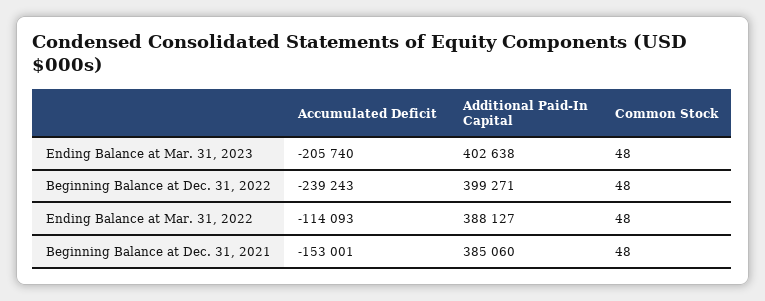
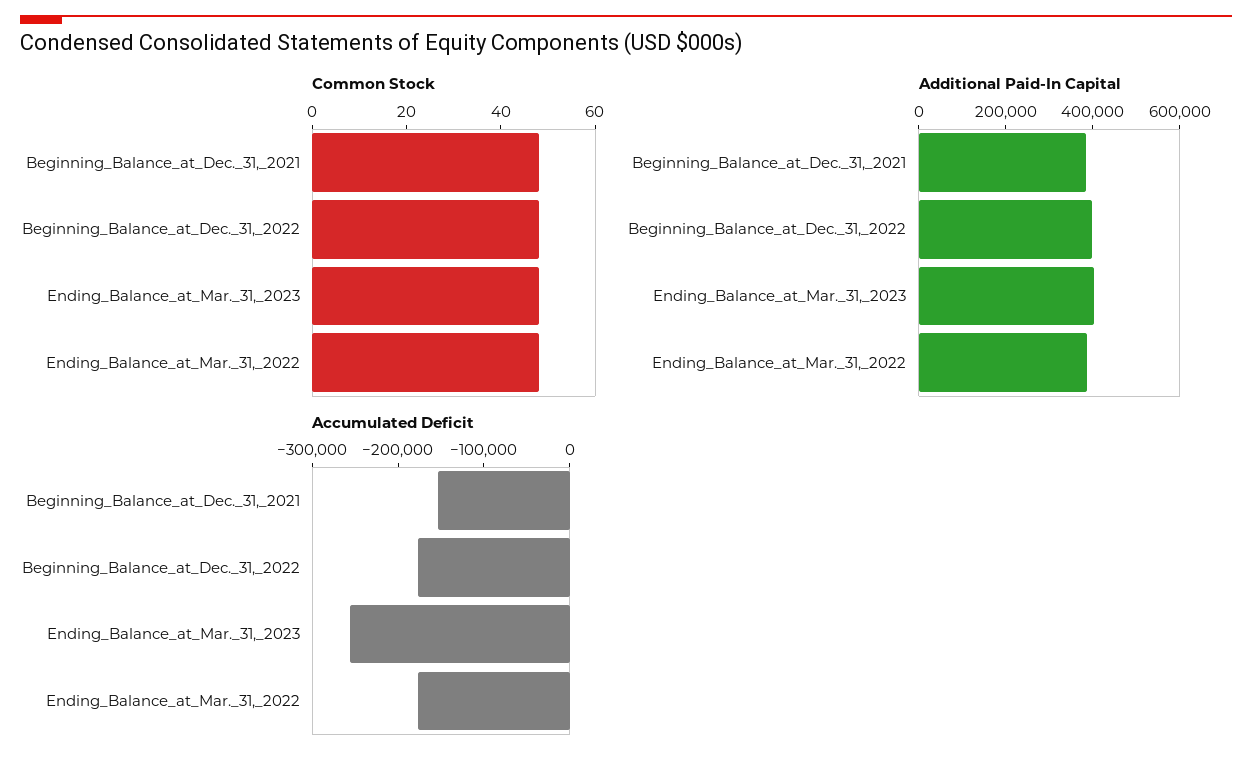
  {
    "Accumulated Deficit": {
-     "Ending Balance at Mar. 31, 2023": -205740,
+     "Ending Balance at Mar. 31, 2023": -260000,
-     "Beginning Balance at Dec. 31, 2022": -239243,
+     "Beginning Balance at Dec. 31, 2022": -180000,
-     "Ending Balance at Mar. 31, 2022": -114093,
+     "Ending Balance at Mar. 31, 2022": -180000,
      "Beginning Balance at Dec. 31, 2021": -153001
    },
    "Additional Paid-In Capital": {
      "Ending Balance at Mar. 31, 2023": 402638,
      "Beginning Balance at Dec. 31, 2022": 399271,
      "Ending Balance at Mar. 31, 2022": 388127,
      "Beginning Balance at Dec. 31, 2021": 385060
    },
    "Common Stock": {
      "Ending Balance at Mar. 31, 2023": 48,
      "Beginning Balance at Dec. 31, 2022": 48,
      "Ending Balance at Mar. 31, 2022": 48,
      "Beginning Balance at Dec. 31, 2021": 48
    }
  }

